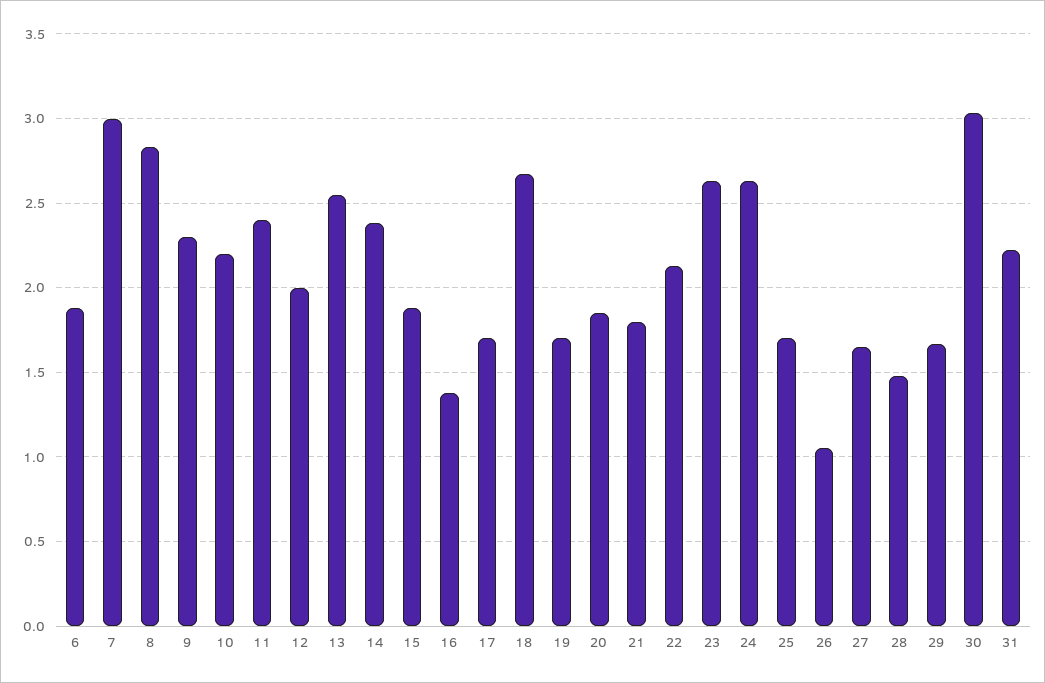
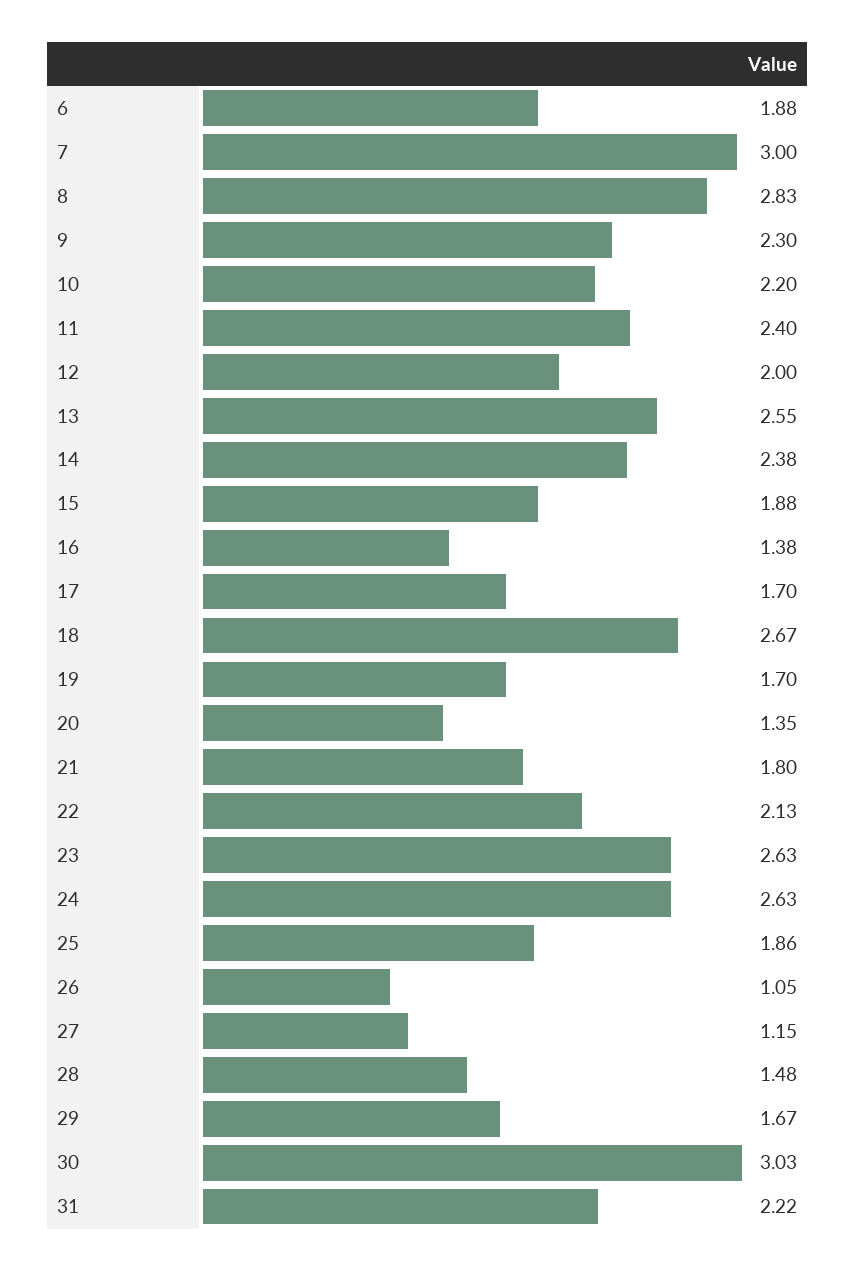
  {
    "6": 1.88,
    "7": 3,
    "8": 2.83,
    "9": 2.3,
    "10": 2.2,
    "11": 2.4,
    "12": 2,
    "13": 2.55,
    "14": 2.38,
    "15": 1.88,
    "16": 1.38,
    "17": 1.7,
    "18": 2.67,
    "19": 1.7,
-   "20": 1.85,
+   "20": 1.35,
    "21": 1.8,
    "22": 2.13,
    "23": 2.63,
    "24": 2.63,
-   "25": 1.7,
+   "25": 1.86,
    "26": 1.05,
-   "27": 1.65,
+   "27": 1.15,
    "28": 1.48,
    "29": 1.67,
    "30": 3.03,
    "31": 2.22
  }

